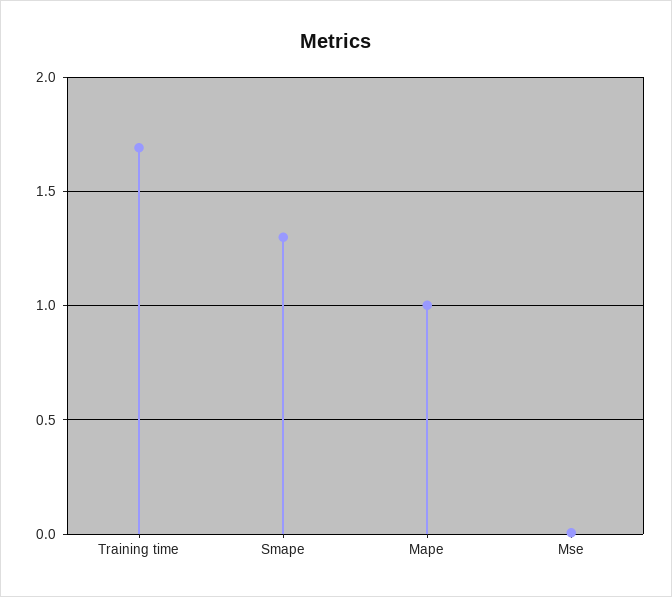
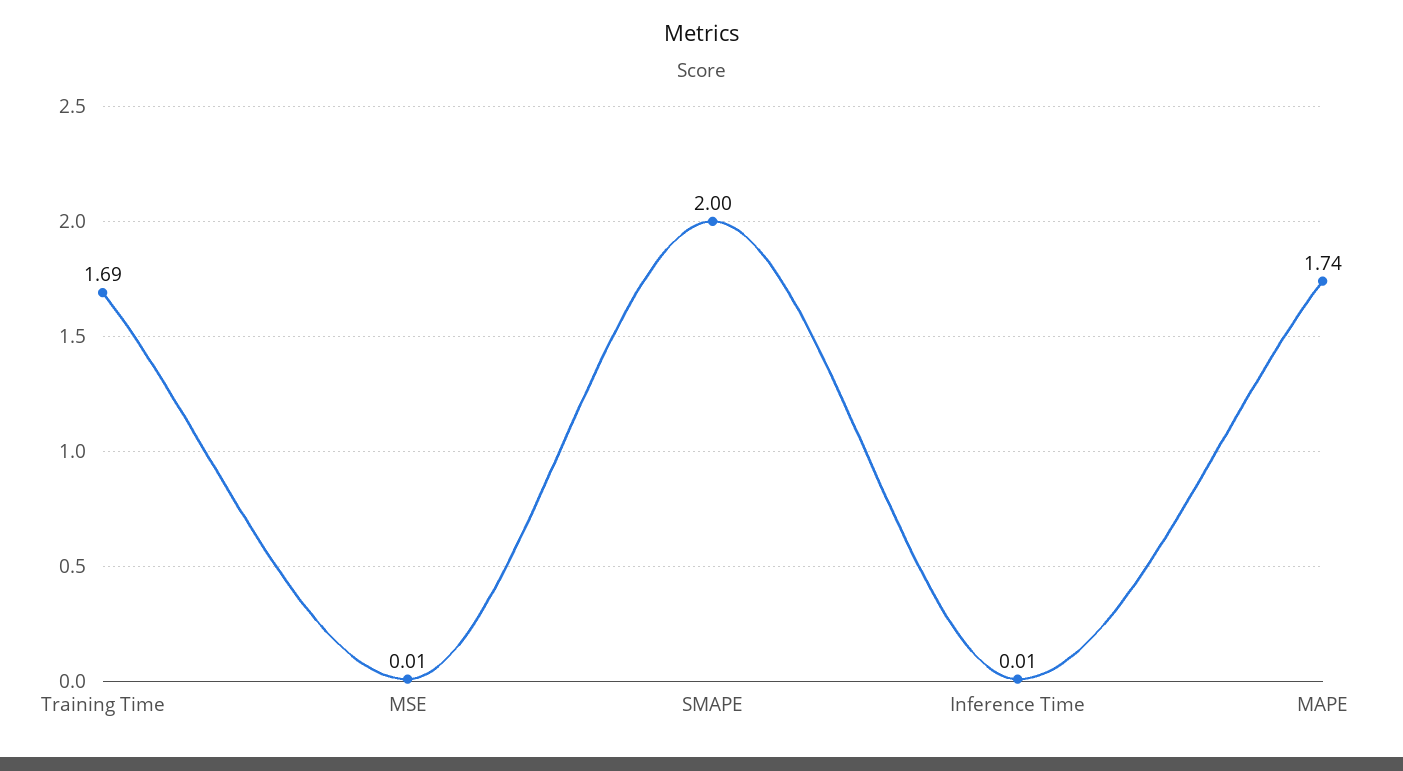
  {
    "Training time": 1.69,
-   "Smape": 1.3,
+   "Smape": 2,
-   "Mape": 1,
+   "Mape": 1.74,
-   "Mse": 0.01
+   "Mse": 0.01,
+   "Inference Time": 0.01
  }

